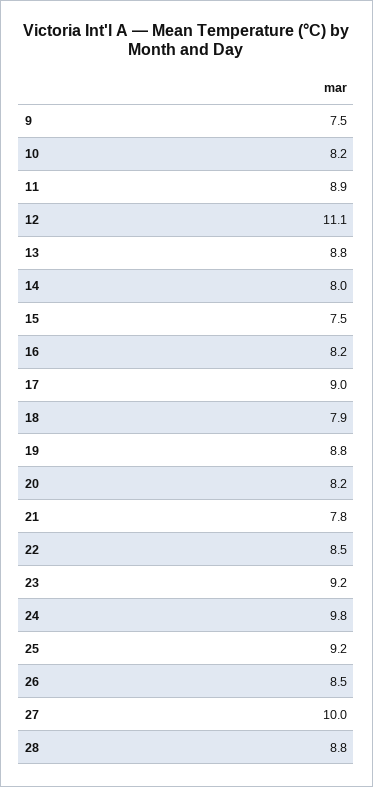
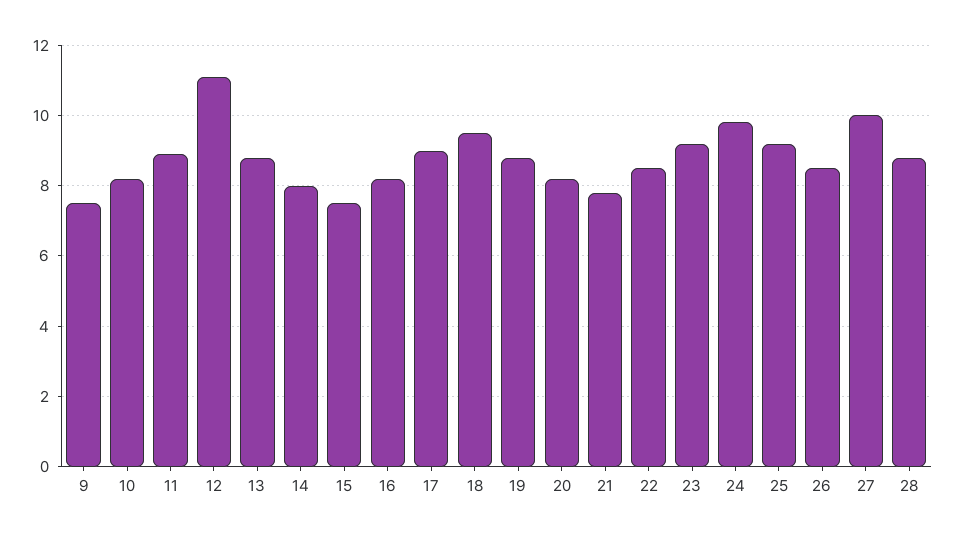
  {
    "9": 7.5,
    "10": 8.2,
    "11": 8.9,
    "12": 11.1,
    "13": 8.8,
    "14": 8,
    "15": 7.5,
    "16": 8.2,
    "17": 9,
-   "18": 7.9,
+   "18": 9.5,
    "19": 8.8,
    "20": 8.2,
    "21": 7.8,
    "22": 8.5,
    "23": 9.2,
    "24": 9.8,
    "25": 9.2,
    "26": 8.5,
    "27": 10,
    "28": 8.8
  }

